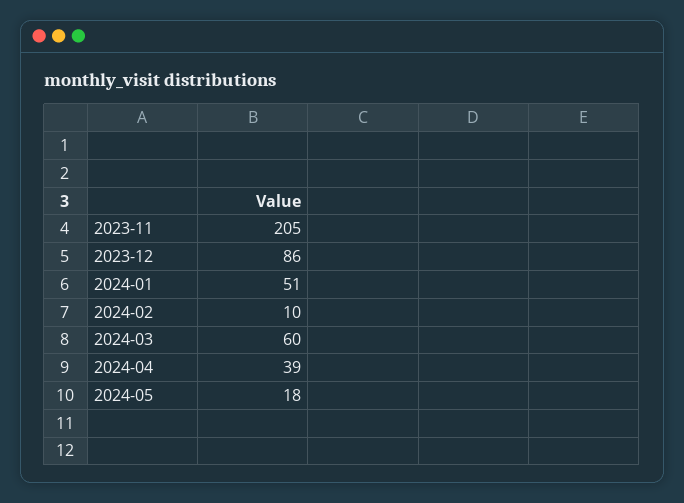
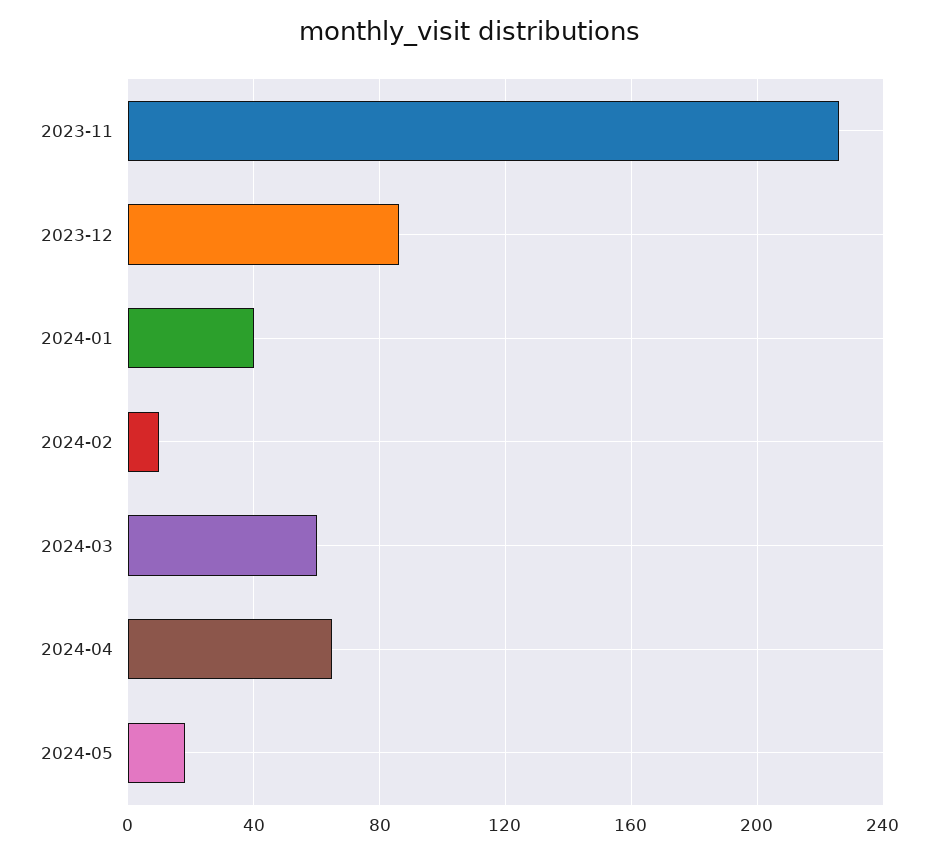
  {
-   "2023-11": 205,
+   "2023-11": 225,
    "2023-12": 86,
-   "2024-01": 51,
+   "2024-01": 40,
    "2024-02": 10,
    "2024-03": 60,
-   "2024-04": 39,
+   "2024-04": 65,
    "2024-05": 18
  }

